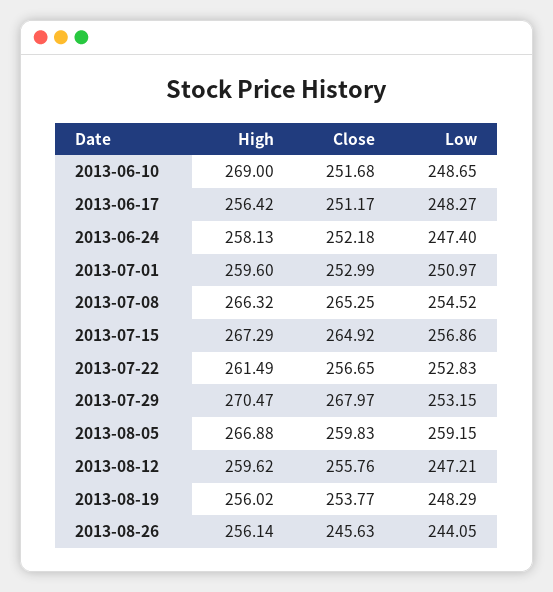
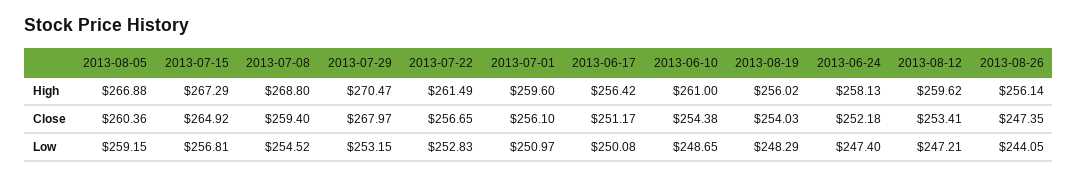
  {
    "High": {
-     "2013-06-10": 269,
+     "2013-06-10": 261,
      "2013-06-17": 256.42,
      "2013-06-24": 258.13,
      "2013-07-01": 259.6,
-     "2013-07-08": 266.32,
+     "2013-07-08": 268.8,
      "2013-07-15": 267.29,
      "2013-07-22": 261.49,
      "2013-07-29": 270.47,
      "2013-08-05": 266.88,
      "2013-08-12": 259.62,
      "2013-08-19": 256.02,
      "2013-08-26": 256.14
    },
    "Close": {
-     "2013-06-10": 251.68,
+     "2013-06-10": 254.38,
      "2013-06-17": 251.17,
      "2013-06-24": 252.18,
-     "2013-07-01": 252.99,
+     "2013-07-01": 256.1,
-     "2013-07-08": 265.25,
+     "2013-07-08": 259.4,
      "2013-07-15": 264.92,
      "2013-07-22": 256.65,
      "2013-07-29": 267.97,
-     "2013-08-05": 259.83,
+     "2013-08-05": 260.36,
-     "2013-08-12": 255.76,
+     "2013-08-12": 253.41,
-     "2013-08-19": 253.77,
+     "2013-08-19": 254.03,
-     "2013-08-26": 245.63
+     "2013-08-26": 247.35
    },
    "Low": {
      "2013-06-10": 248.65,
-     "2013-06-17": 248.27,
+     "2013-06-17": 250.08,
      "2013-06-24": 247.4,
      "2013-07-01": 250.97,
      "2013-07-08": 254.52,
-     "2013-07-15": 256.86,
+     "2013-07-15": 256.81,
      "2013-07-22": 252.83,
      "2013-07-29": 253.15,
      "2013-08-05": 259.15,
      "2013-08-12": 247.21,
      "2013-08-19": 248.29,
      "2013-08-26": 244.05
    }
  }

